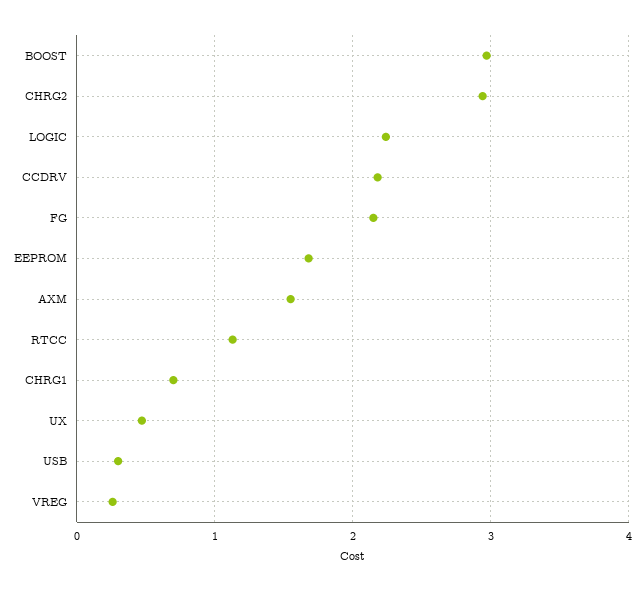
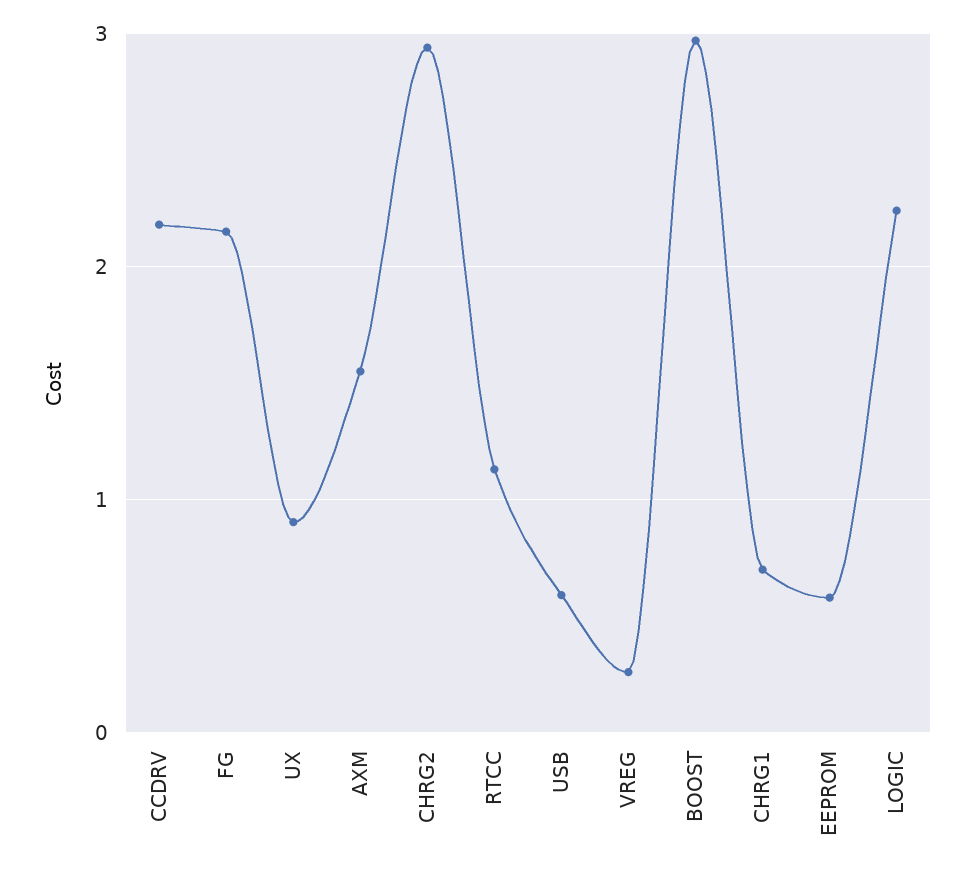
  {
    "BOOST": 3,
    "CHRG2": 2.9,
    "LOGIC": 2.2,
    "CCDRV": 2.2,
    "FG": 2.2,
-   "EEPROM": 1.7,
+   "EEPROM": 0.6,
    "AXM": 1.6,
    "RTCC": 1.1,
    "CHRG1": 0.7,
-   "UX": 0.5,
+   "UX": 0.9,
-   "USB": 0.3,
+   "USB": 0.6,
    "VREG": 0.3
  }

